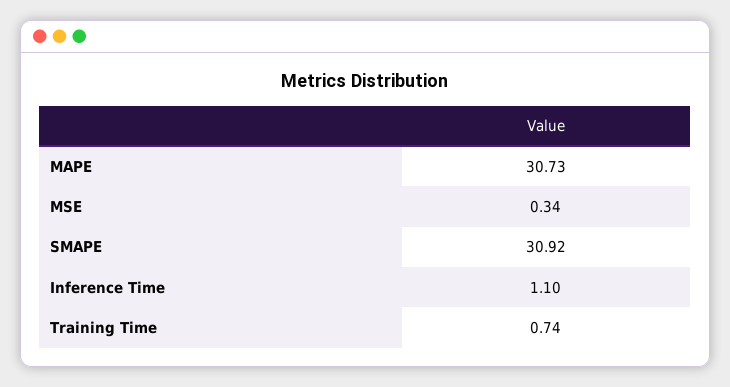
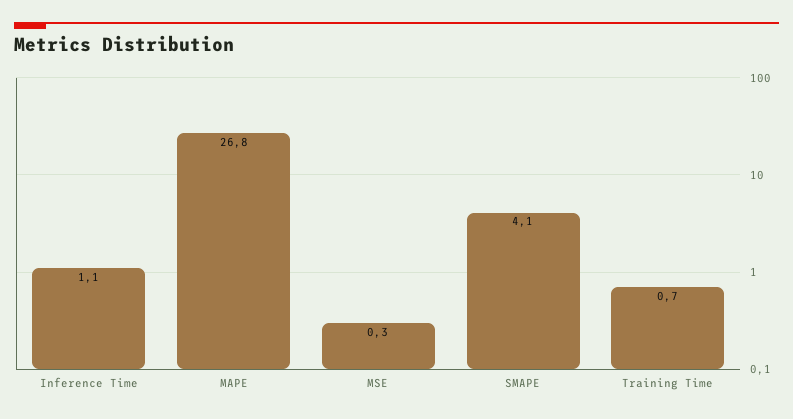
  {
-   "MAPE": 30.73,
+   "MAPE": 26.8,
    "MSE": 0.34,
-   "SMAPE": 30.92,
+   "SMAPE": 4.1,
    "Inference Time": 1.1,
    "Training Time": 0.74
  }

